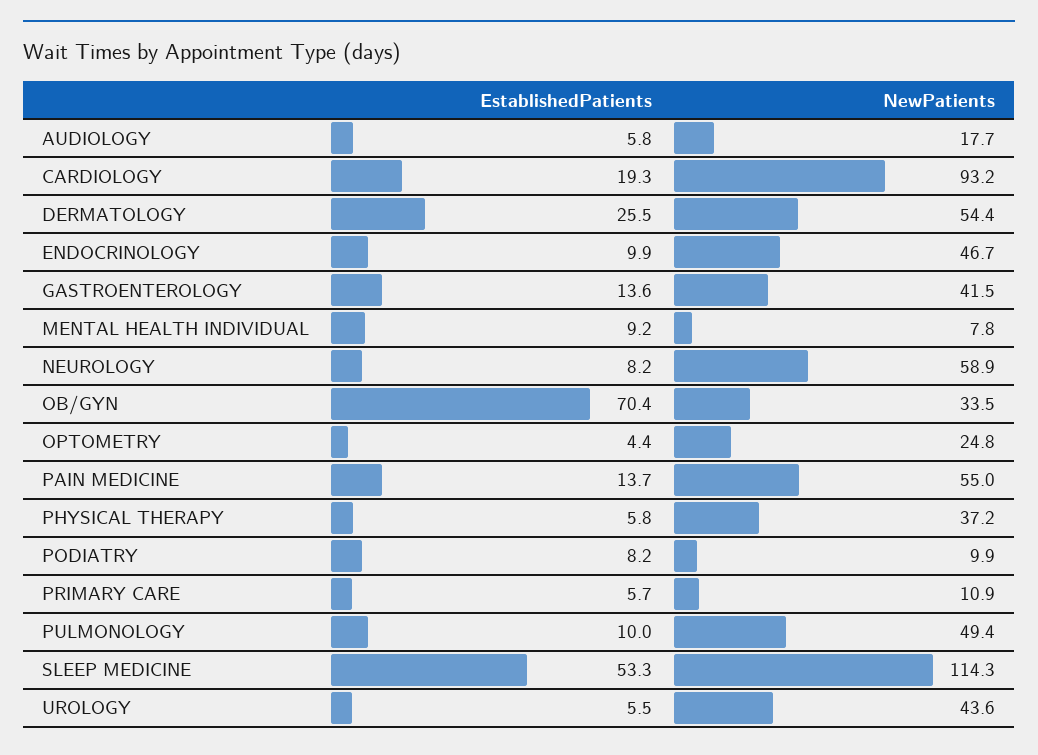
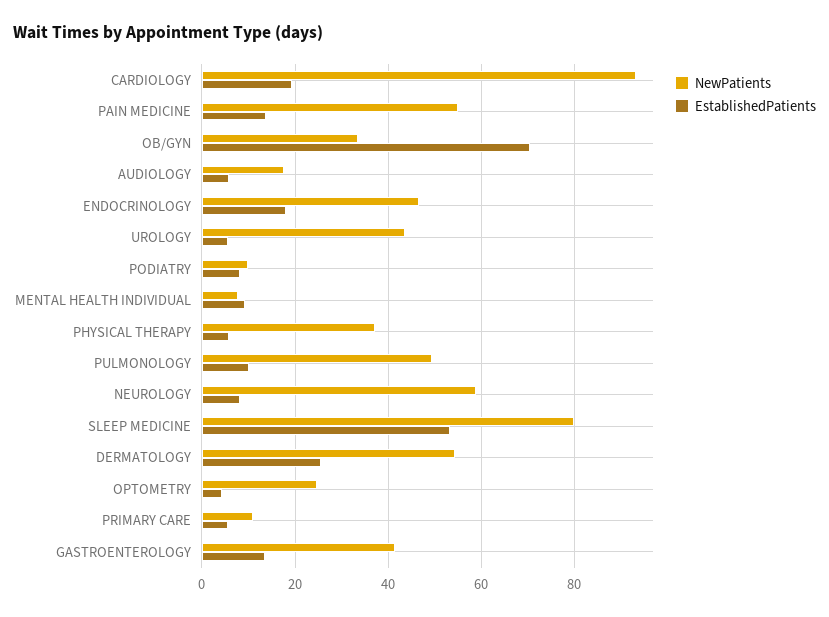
  {
    "EstablishedPatients": {
      "AUDIOLOGY": 5.8,
      "CARDIOLOGY": 19.3,
      "DERMATOLOGY": 25.5,
-     "ENDOCRINOLOGY": 9.9,
+     "ENDOCRINOLOGY": 18,
      "GASTROENTEROLOGY": 13.6,
      "MENTAL HEALTH INDIVIDUAL": 9.2,
      "NEUROLOGY": 8.2,
      "OB/GYN": 70.4,
      "OPTOMETRY": 4.4,
      "PAIN MEDICINE": 13.7,
      "PHYSICAL THERAPY": 5.8,
      "PODIATRY": 8.2,
      "PRIMARY CARE": 5.7,
      "PULMONOLOGY": 10,
      "SLEEP MEDICINE": 53.3,
      "UROLOGY": 5.5
    },
    "NewPatients": {
      "AUDIOLOGY": 17.7,
      "CARDIOLOGY": 93.2,
      "DERMATOLOGY": 54.4,
      "ENDOCRINOLOGY": 46.7,
      "GASTROENTEROLOGY": 41.5,
      "MENTAL HEALTH INDIVIDUAL": 7.8,
      "NEUROLOGY": 58.9,
      "OB/GYN": 33.5,
      "OPTOMETRY": 24.8,
      "PAIN MEDICINE": 55,
      "PHYSICAL THERAPY": 37.2,
      "PODIATRY": 9.9,
      "PRIMARY CARE": 10.9,
      "PULMONOLOGY": 49.4,
-     "SLEEP MEDICINE": 114.3,
+     "SLEEP MEDICINE": 80,
      "UROLOGY": 43.6
    }
  }

